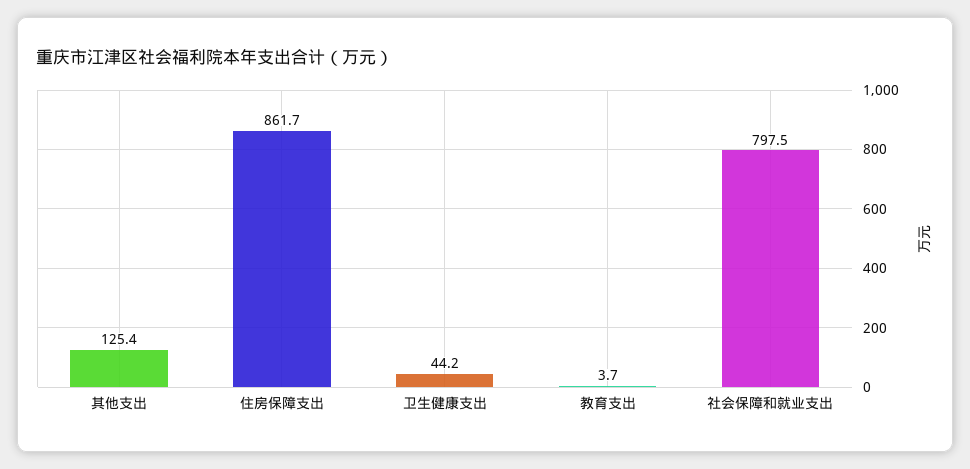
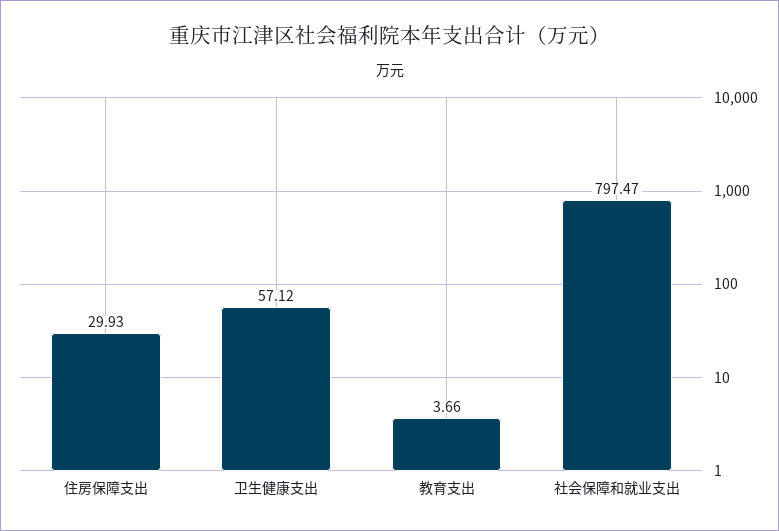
  {
-   "其他支出": 125.4,
-   "住房保障支出": 861.7,
+   "住房保障支出": 29.93,
-   "卫生健康支出": 44.2,
+   "卫生健康支出": 57.12,
    "教育支出": 3.66,
    "社会保障和就业支出": 797.47
  }

